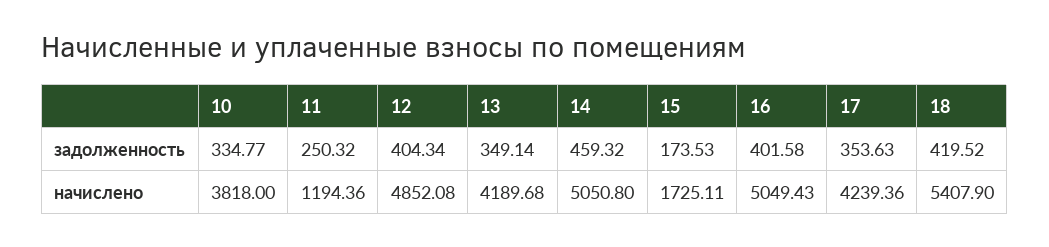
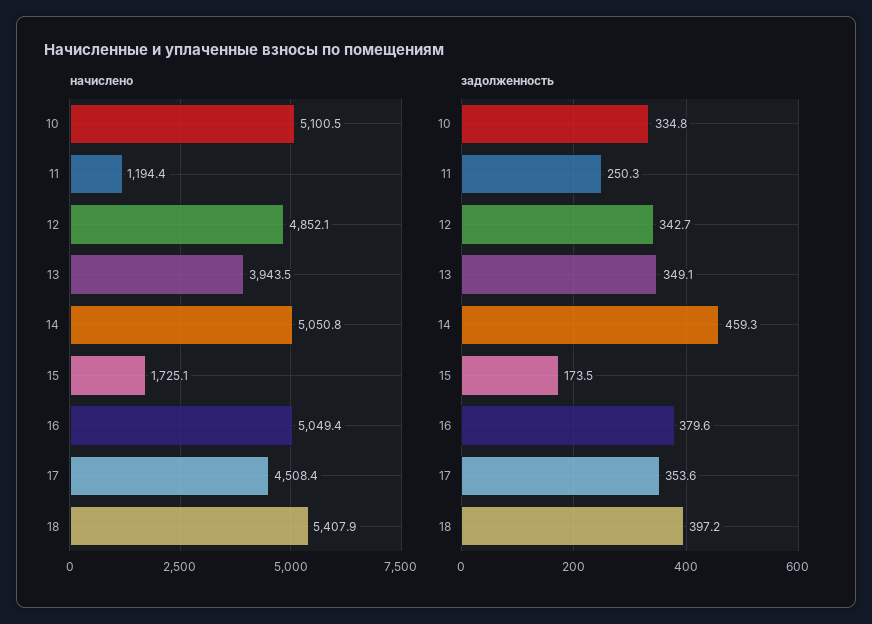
  {
    "задолженность": {
      "10": 334.77,
      "11": 250.32,
-     "12": 404.34,
+     "12": 342.7,
      "13": 349.14,
      "14": 459.32,
      "15": 173.53,
-     "16": 401.58,
+     "16": 379.6,
      "17": 353.63,
-     "18": 419.52
+     "18": 397.2
    },
    "начислено": {
-     "10": 3818,
+     "10": 5100.5,
      "11": 1194.36,
      "12": 4852.08,
-     "13": 4189.68,
+     "13": 3943.5,
      "14": 5050.8,
      "15": 1725.11,
      "16": 5049.43,
-     "17": 4239.36,
+     "17": 4508.4,
      "18": 5407.9
    }
  }

